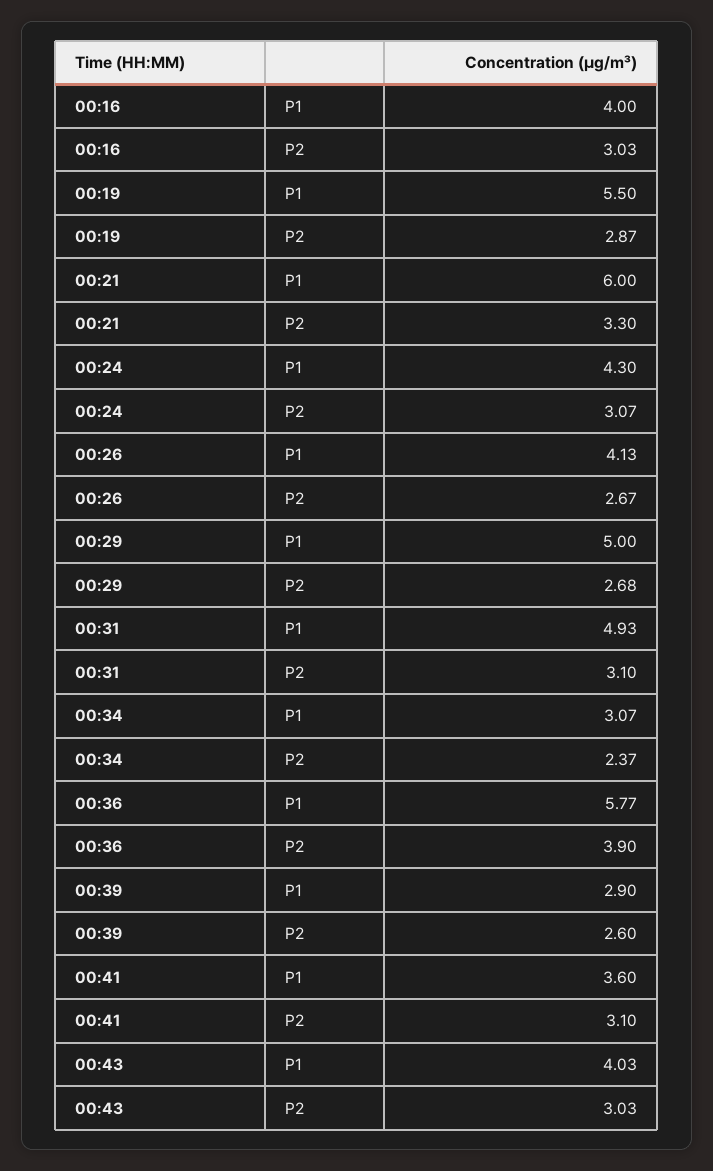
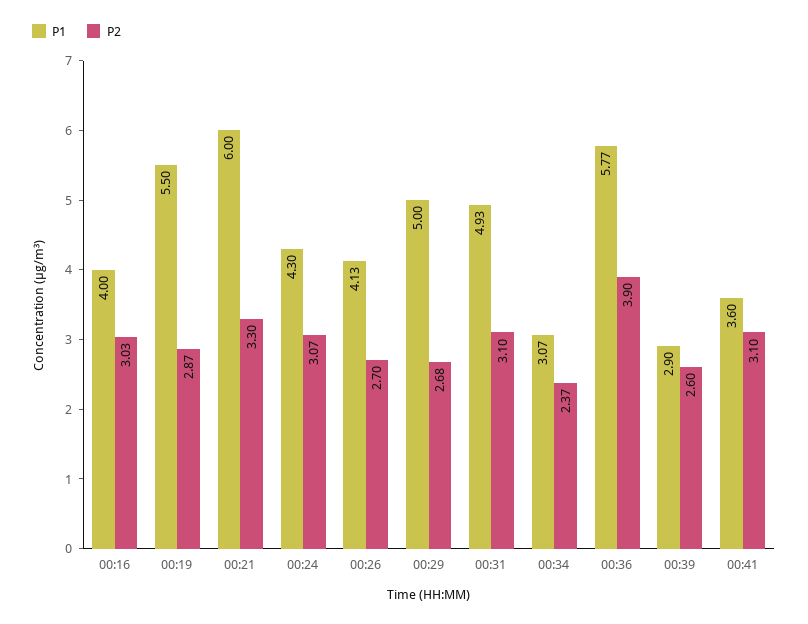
  {
    "P1": {
      "00:16": 4,
      "00:19": 5.5,
      "00:21": 6,
      "00:24": 4.3,
      "00:26": 4.13,
      "00:29": 5,
      "00:31": 4.93,
      "00:34": 3.07,
      "00:36": 5.77,
      "00:39": 2.9,
-     "00:41": 3.6,
+     "00:41": 3.6
-     "00:43": 4.03
    },
    "P2": {
      "00:16": 3.03,
      "00:19": 2.87,
      "00:21": 3.3,
      "00:24": 3.07,
-     "00:26": 2.67,
+     "00:26": 2.7,
      "00:29": 2.68,
      "00:31": 3.1,
      "00:34": 2.37,
      "00:36": 3.9,
      "00:39": 2.6,
-     "00:41": 3.1,
+     "00:41": 3.1
-     "00:43": 3.03
    }
  }

